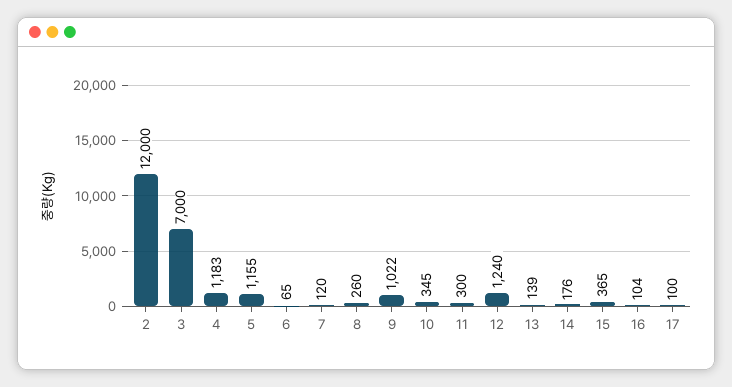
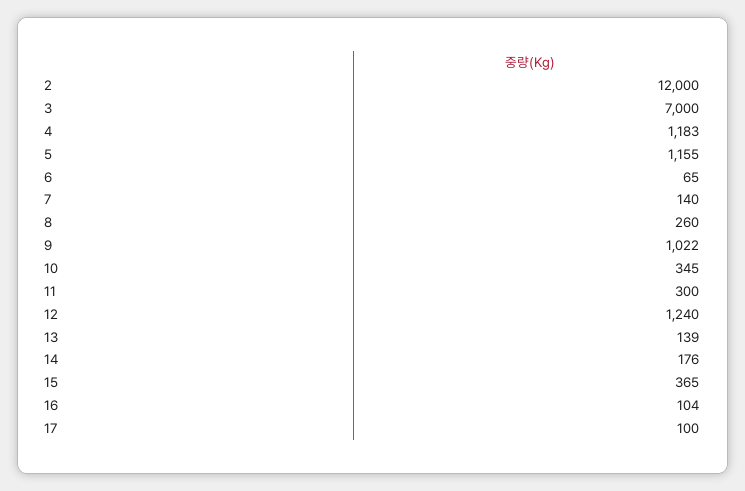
  {
    "2": 12000,
    "3": 7000,
    "4": 1183,
    "5": 1155,
    "6": 65,
-   "7": 120,
+   "7": 140,
    "8": 260,
    "9": 1022,
    "10": 345,
    "11": 300,
    "12": 1240,
    "13": 139,
    "14": 176,
    "15": 365,
    "16": 104,
    "17": 100
  }

